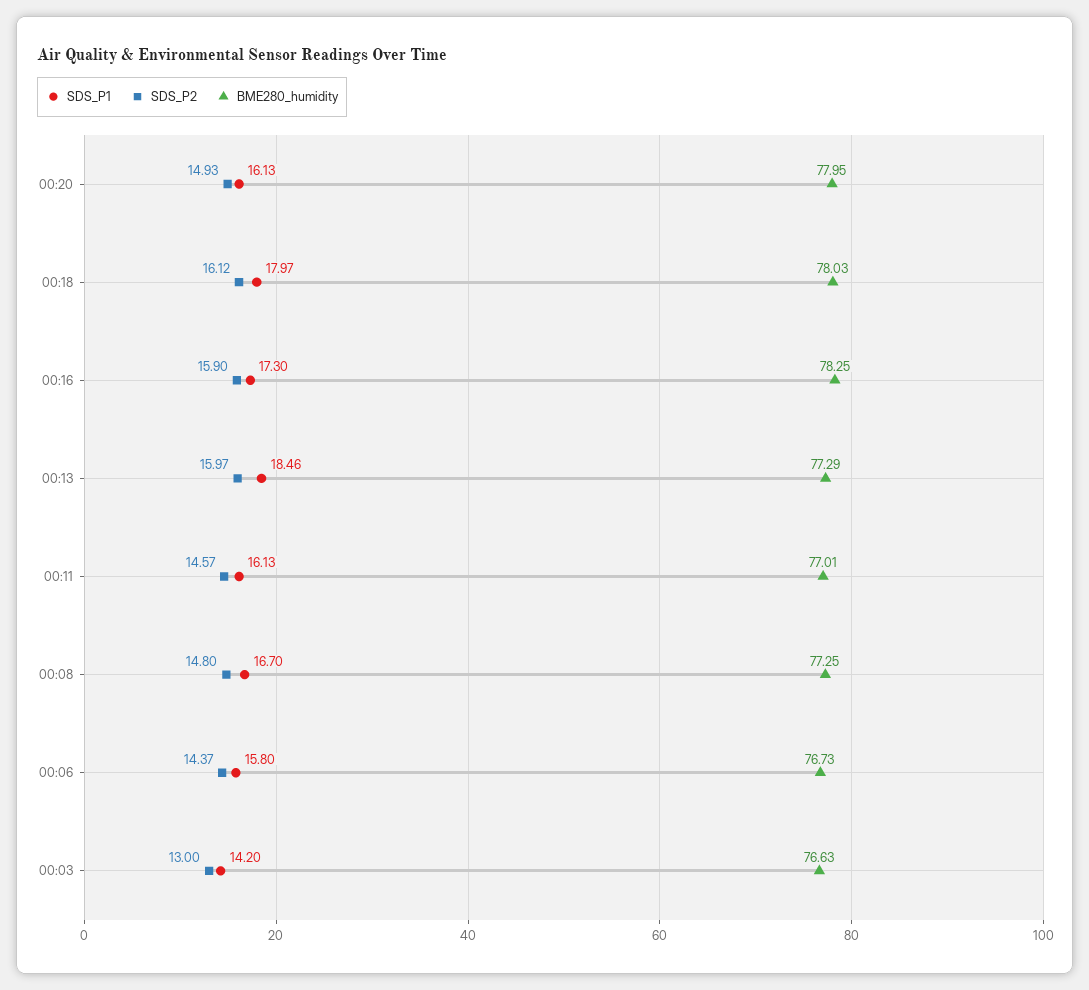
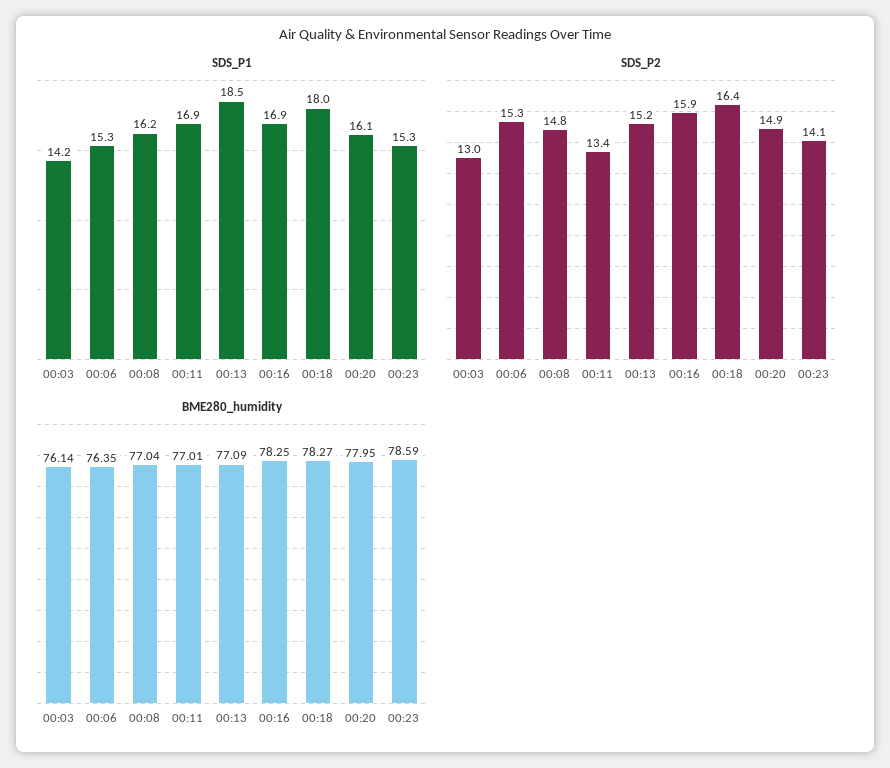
  {
    "SDS_P1": {
      "00:20": 16.13,
      "00:18": 17.97,
-     "00:16": 17.3,
+     "00:16": 16.9,
      "00:13": 18.46,
-     "00:11": 16.13,
+     "00:11": 16.9,
-     "00:08": 16.7,
+     "00:08": 16.2,
-     "00:06": 15.8,
+     "00:06": 15.3,
-     "00:03": 14.2
+     "00:03": 14.2,
+     "00:23": 15.3
    },
    "SDS_P2": {
      "00:20": 14.93,
-     "00:18": 16.12,
+     "00:18": 16.4,
      "00:16": 15.9,
-     "00:13": 15.97,
+     "00:13": 15.2,
-     "00:11": 14.57,
+     "00:11": 13.4,
      "00:08": 14.8,
-     "00:06": 14.37,
+     "00:06": 15.3,
-     "00:03": 13
+     "00:03": 13,
+     "00:23": 14.1
    },
    "BME280_humidity": {
      "00:20": 77.95,
-     "00:18": 78.03,
+     "00:18": 78.27,
      "00:16": 78.25,
-     "00:13": 77.29,
+     "00:13": 77.09,
      "00:11": 77.01,
-     "00:08": 77.25,
+     "00:08": 77.04,
-     "00:06": 76.73,
+     "00:06": 76.35,
-     "00:03": 76.63
+     "00:03": 76.14,
+     "00:23": 78.59
    }
  }

